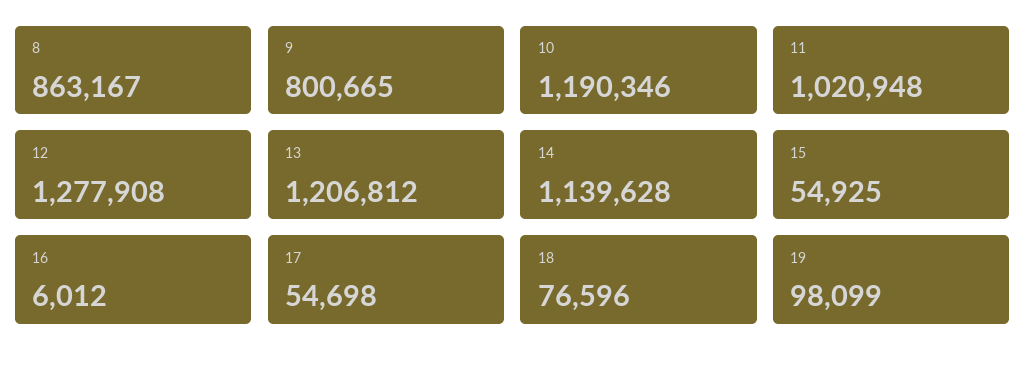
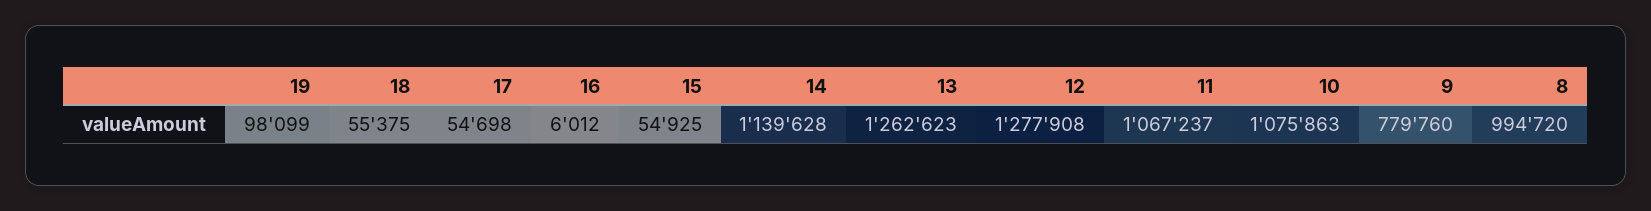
  {
-   "8": 863167,
+   "8": 994720,
-   "9": 800665,
+   "9": 779760,
-   "10": 1190346,
+   "10": 1075863,
-   "11": 1020948,
+   "11": 1067237,
    "12": 1277908,
-   "13": 1206812,
+   "13": 1262623,
    "14": 1139628,
    "15": 54925,
    "16": 6012,
    "17": 54698,
-   "18": 76596,
+   "18": 55375,
    "19": 98099
  }

